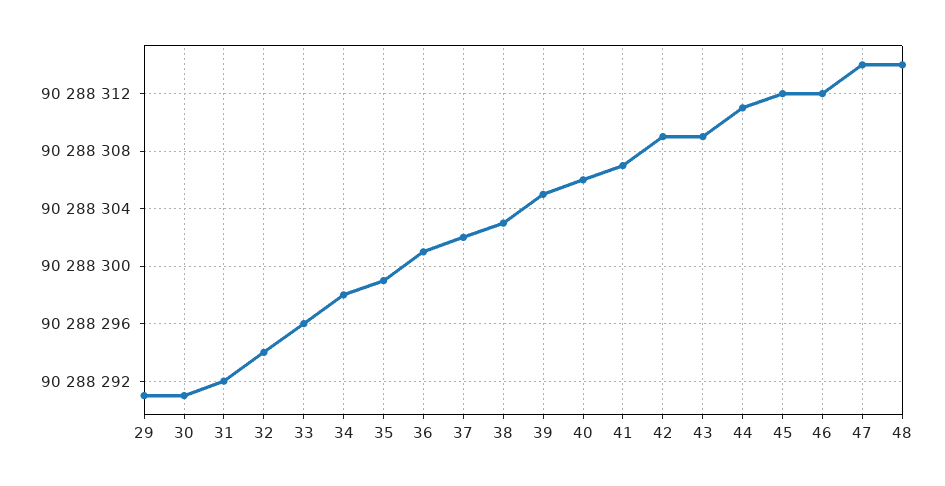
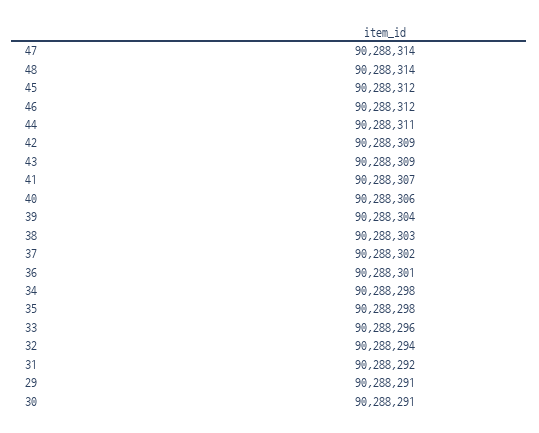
  {
    "29": 90288291,
    "30": 90288291,
    "31": 90288292,
    "32": 90288294,
    "33": 90288296,
    "34": 90288298,
-   "35": 90288299,
+   "35": 90288298,
    "36": 90288301,
    "37": 90288302,
    "38": 90288303,
-   "39": 90288305,
+   "39": 90288304,
    "40": 90288306,
    "41": 90288307,
    "42": 90288309,
    "43": 90288309,
    "44": 90288311,
    "45": 90288312,
    "46": 90288312,
    "47": 90288314,
    "48": 90288314
  }

